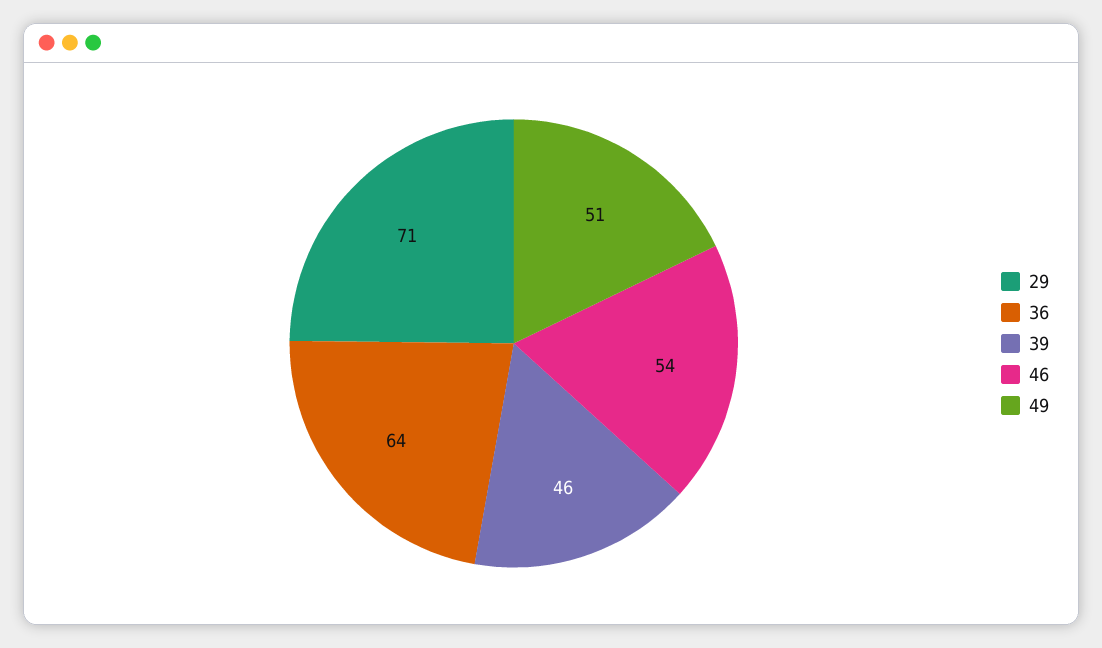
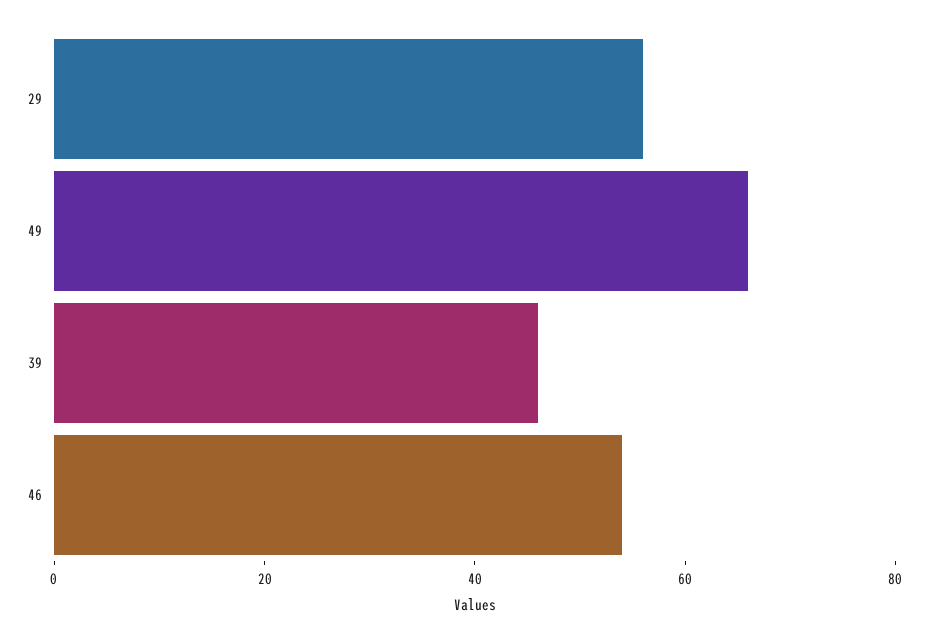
  {
-   "29": 71,
+   "29": 55,
-   "36": 64,
    "39": 46,
    "46": 54,
-   "49": 51
+   "49": 65
  }

